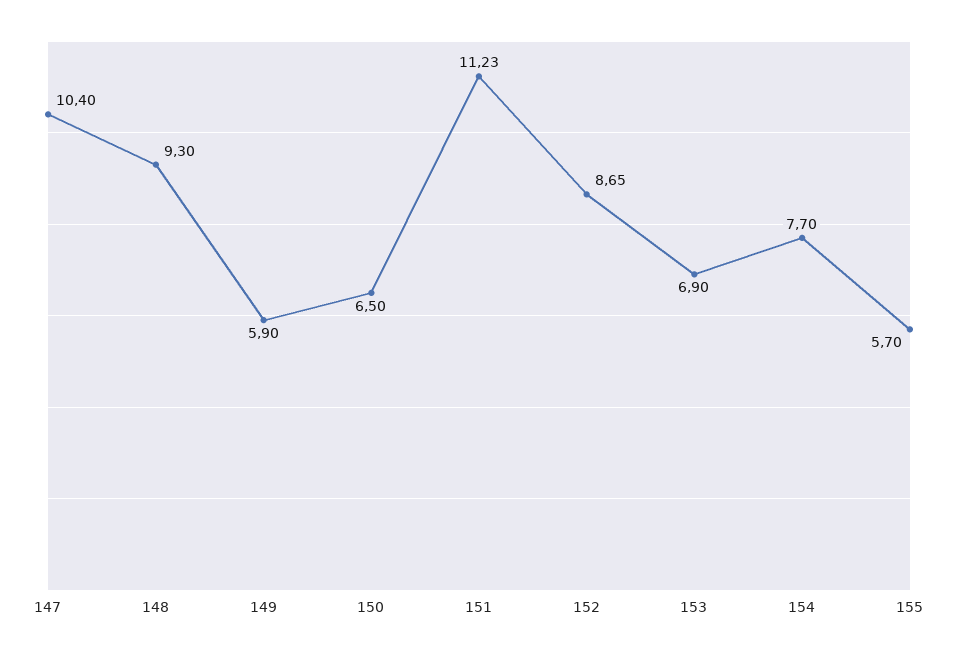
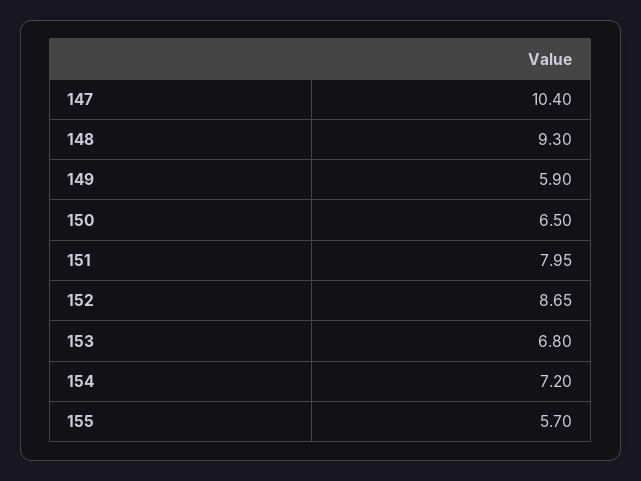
  {
    "147": 10.4,
    "148": 9.3,
    "149": 5.9,
    "150": 6.5,
-   "151": 11.23,
+   "151": 7.95,
    "152": 8.65,
-   "153": 6.9,
+   "153": 6.8,
-   "154": 7.7,
+   "154": 7.2,
    "155": 5.7
  }

